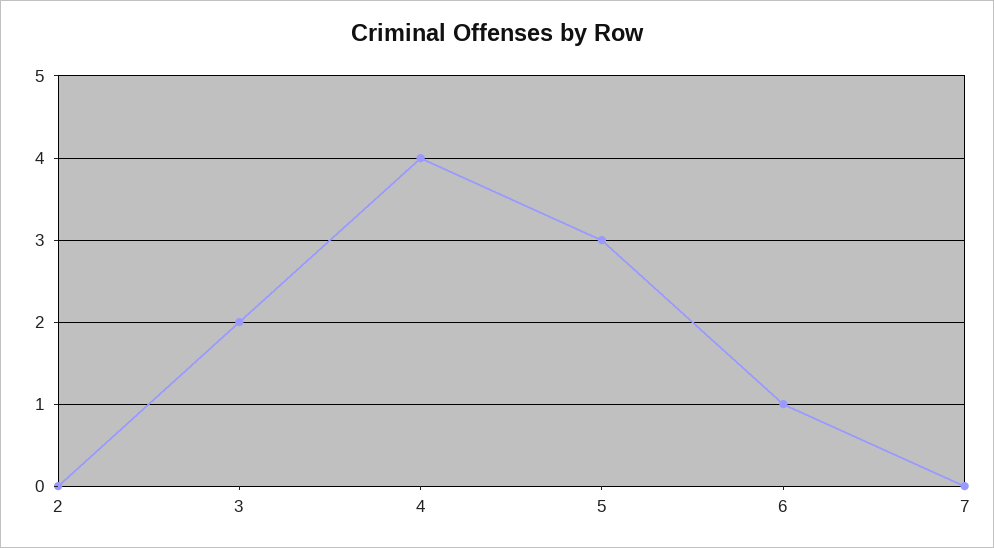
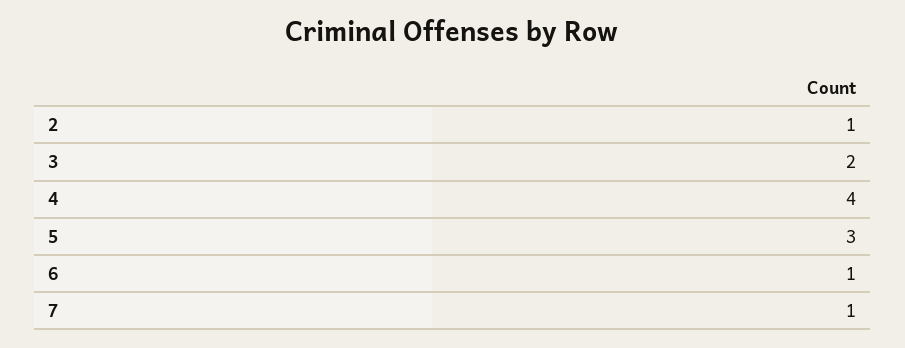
  {
-   "2": 0,
+   "2": 1,
    "3": 2,
    "4": 4,
    "5": 3,
    "6": 1,
-   "7": 0
+   "7": 1
  }

